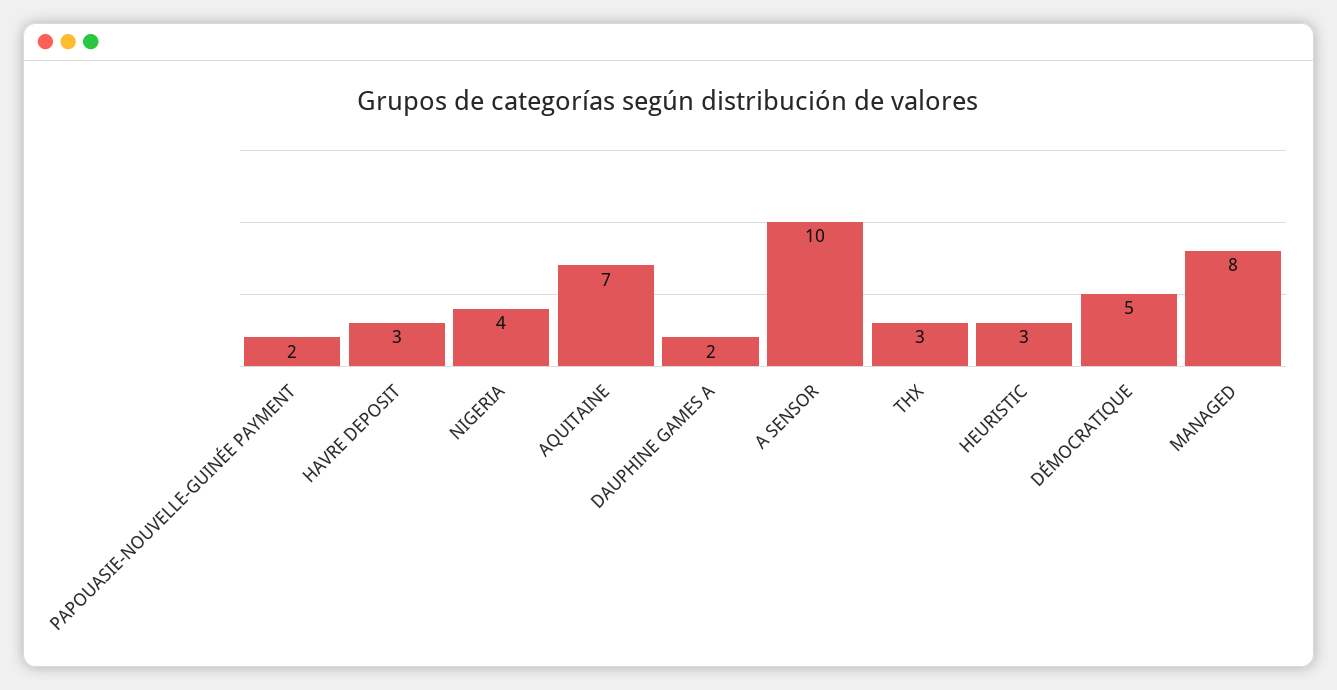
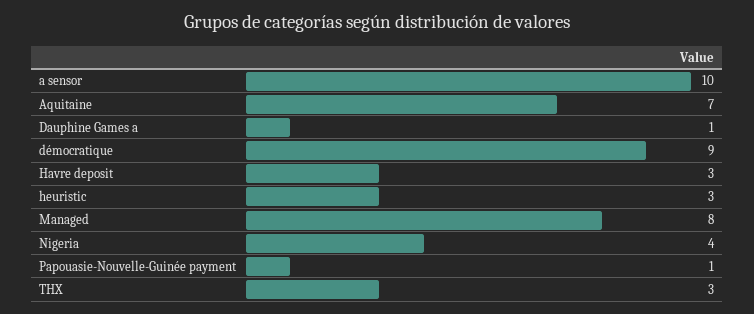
  {
-   "PAPOUASIE-NOUVELLE-GUINÉE PAYMENT": 2,
+   "PAPOUASIE-NOUVELLE-GUINÉE PAYMENT": 1,
    "HAVRE DEPOSIT": 3,
    "NIGERIA": 4,
    "AQUITAINE": 7,
-   "DAUPHINE GAMES A": 2,
+   "DAUPHINE GAMES A": 1,
    "A SENSOR": 10,
    "THX": 3,
    "HEURISTIC": 3,
-   "DÉMOCRATIQUE": 5,
+   "DÉMOCRATIQUE": 9,
    "MANAGED": 8
  }

